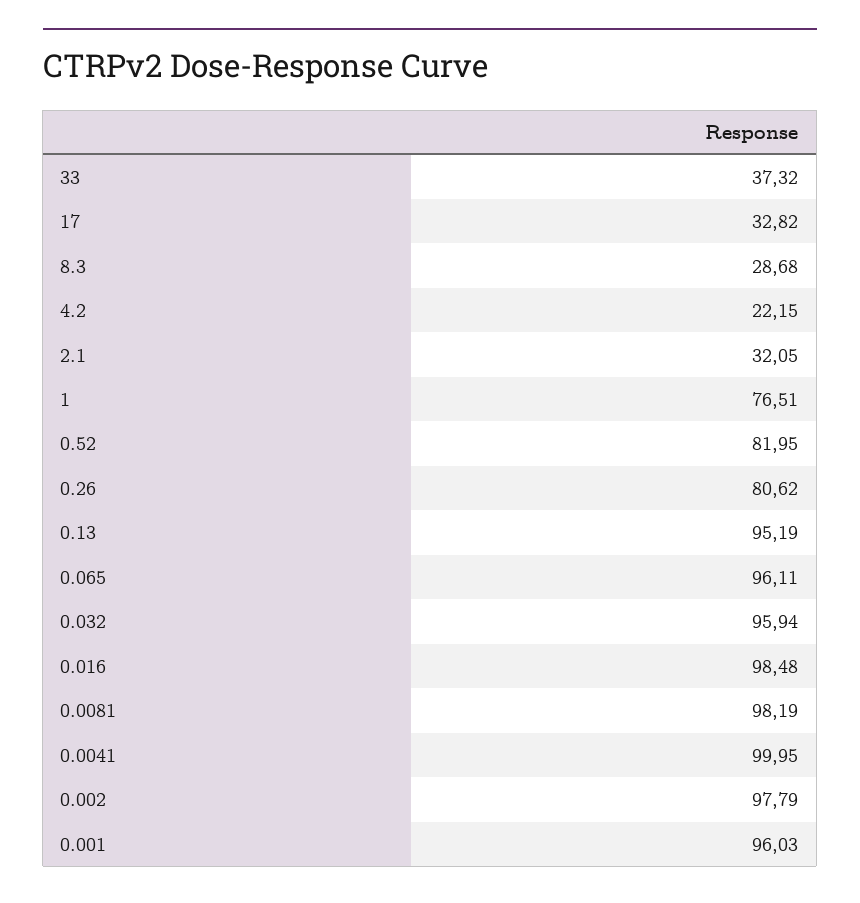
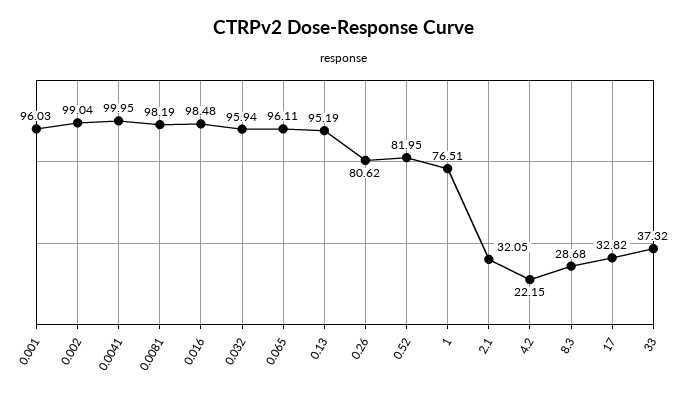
  {
    "33": 37.32,
    "17": 32.82,
    "8.3": 28.68,
    "4.2": 22.15,
    "2.1": 32.05,
    "1": 76.51,
    "0.52": 81.95,
    "0.26": 80.62,
    "0.13": 95.19,
    "0.065": 96.11,
    "0.032": 95.94,
    "0.016": 98.48,
    "0.0081": 98.19,
    "0.0041": 99.95,
-   "0.002": 97.79,
+   "0.002": 99.04,
    "0.001": 96.03
  }

